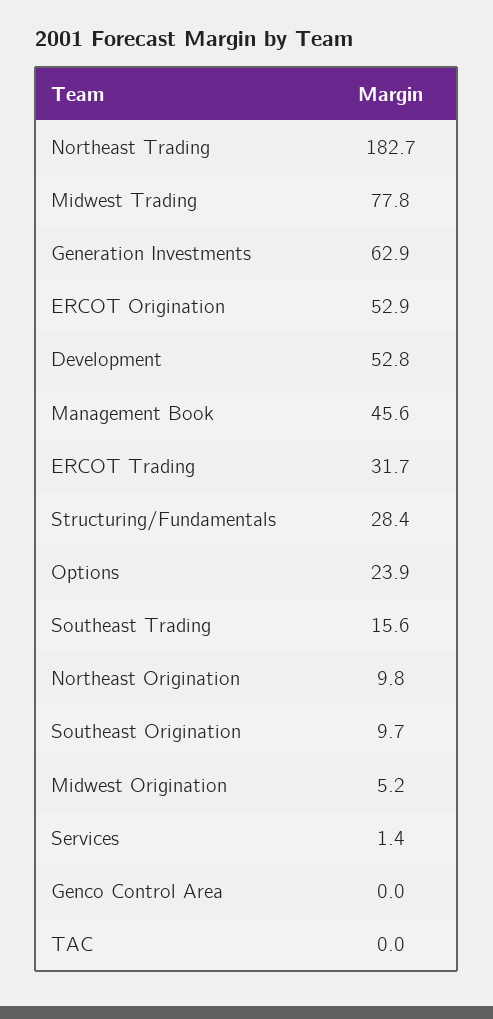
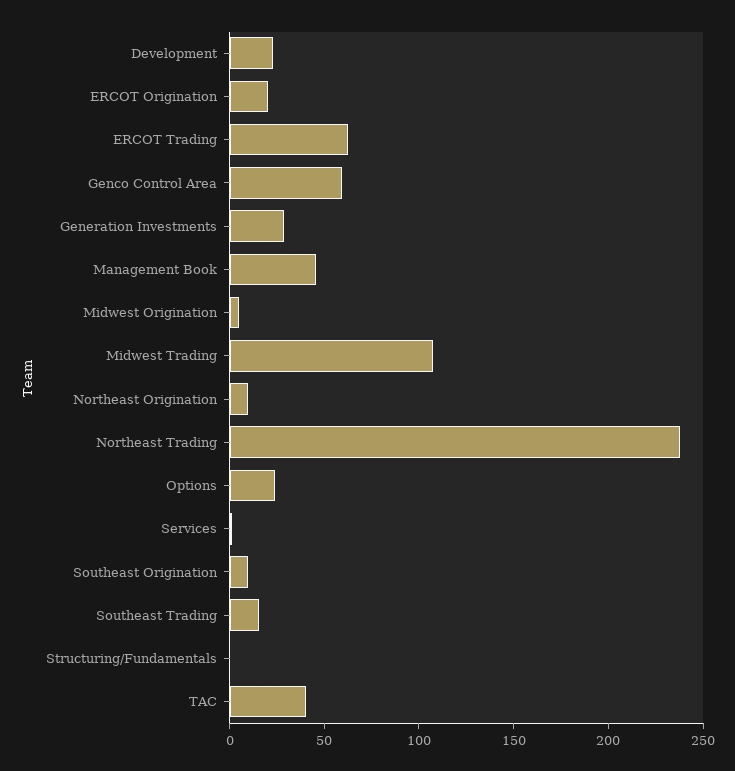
  {
-   "Northeast Trading": 182.7,
+   "Northeast Trading": 240,
-   "Midwest Trading": 77.8,
+   "Midwest Trading": 110,
-   "Generation Investments": 62.9,
+   "Generation Investments": 30,
-   "ERCOT Origination": 52.9,
+   "ERCOT Origination": 20,
-   "Development": 52.8,
+   "Development": 20,
    "Management Book": 45.6,
-   "ERCOT Trading": 31.7,
+   "ERCOT Trading": 60,
-   "Structuring/Fundamentals": 28.4,
+   "Structuring/Fundamentals": 0,
    "Options": 23.9,
    "Southeast Trading": 15.6,
    "Northeast Origination": 9.8,
    "Southeast Origination": 9.7,
    "Midwest Origination": 5.2,
    "Services": 1.4,
-   "Genco Control Area": 0,
+   "Genco Control Area": 60,
-   "TAC": 0
+   "TAC": 40
  }

